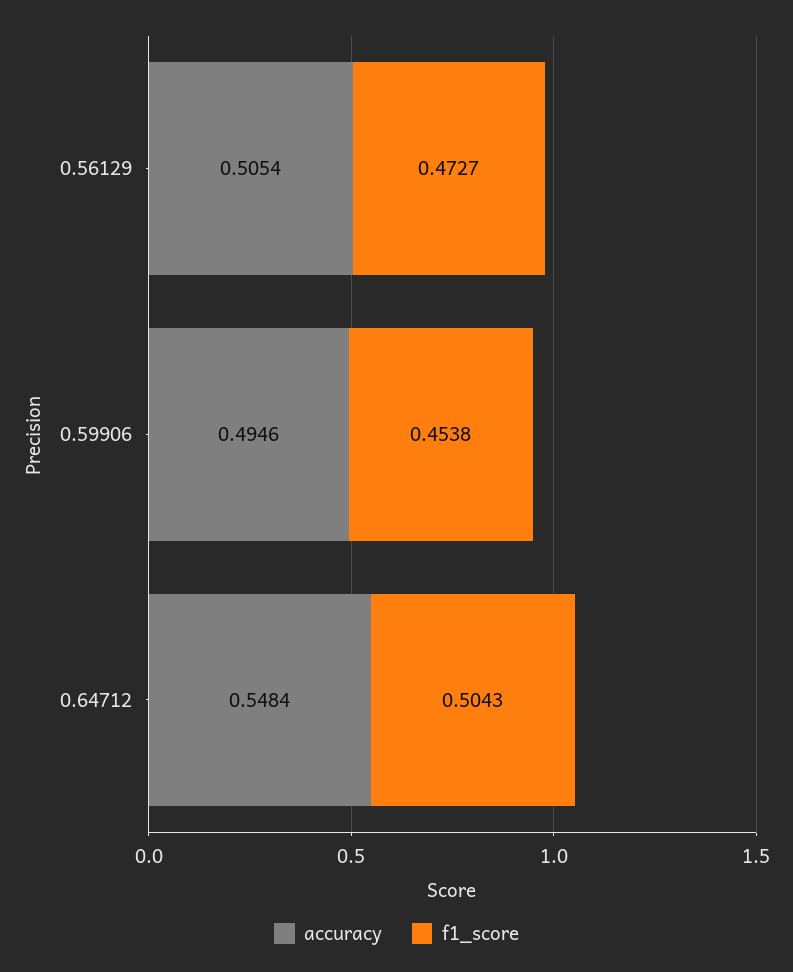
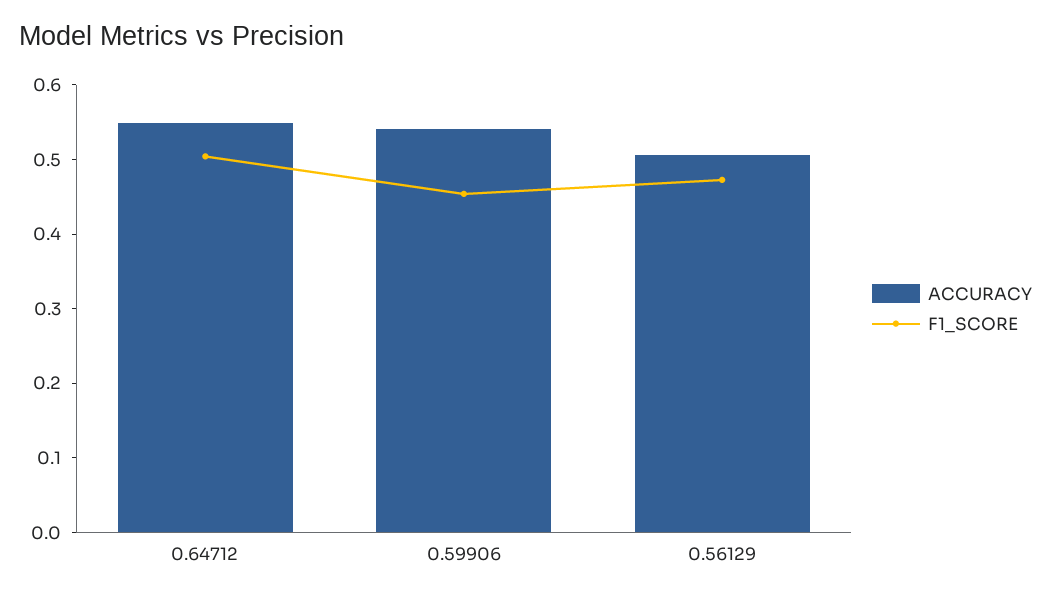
  {
    "accuracy": {
      "0.56129": 0.5054,
-     "0.59906": 0.4946,
+     "0.59906": 0.54,
      "0.64712": 0.5484
    },
    "f1_score": {
      "0.56129": 0.4727,
      "0.59906": 0.4538,
      "0.64712": 0.5043
    }
  }

